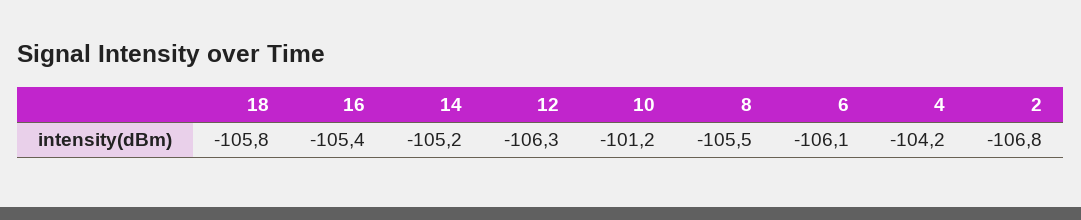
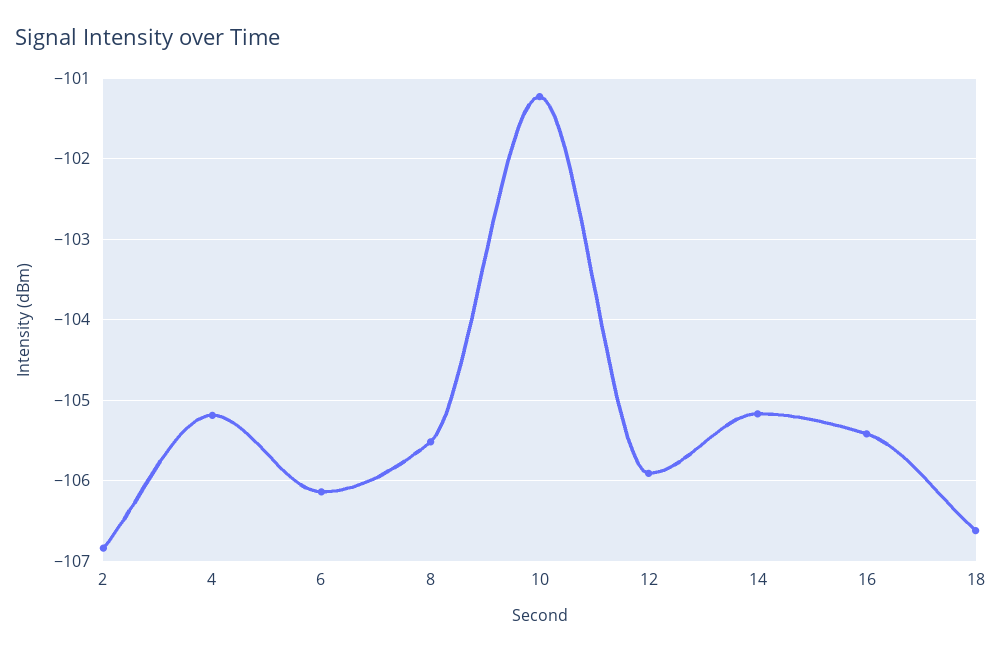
  {
-   "18": -105.8,
+   "18": -106.6,
    "16": -105.4,
    "14": -105.2,
-   "12": -106.3,
+   "12": -105.9,
    "10": -101.2,
    "8": -105.5,
    "6": -106.1,
-   "4": -104.2,
+   "4": -105.2,
    "2": -106.8
  }

